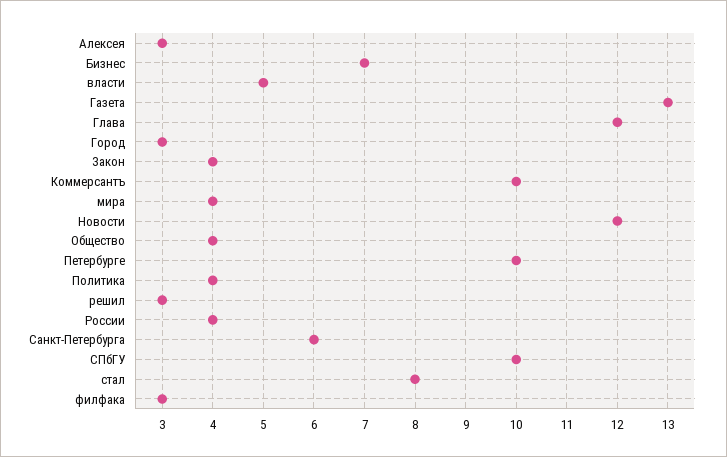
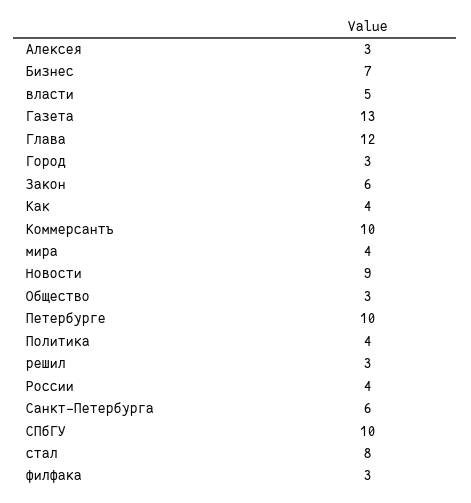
  {
    "Алексея": 3,
    "Бизнес": 7,
    "власти": 5,
    "Газета": 13,
    "Глава": 12,
    "Город": 3,
-   "Закон": 4,
+   "Закон": 6,
    "Коммерсантъ": 10,
    "мира": 4,
-   "Новости": 12,
+   "Новости": 9,
-   "Общество": 4,
+   "Общество": 3,
    "Петербурге": 10,
    "Политика": 4,
    "решил": 3,
    "России": 4,
    "Санкт-Петербурга": 6,
    "СПбГУ": 10,
    "стал": 8,
-   "филфака": 3
+   "филфака": 3,
+   "Как": 4
  }

